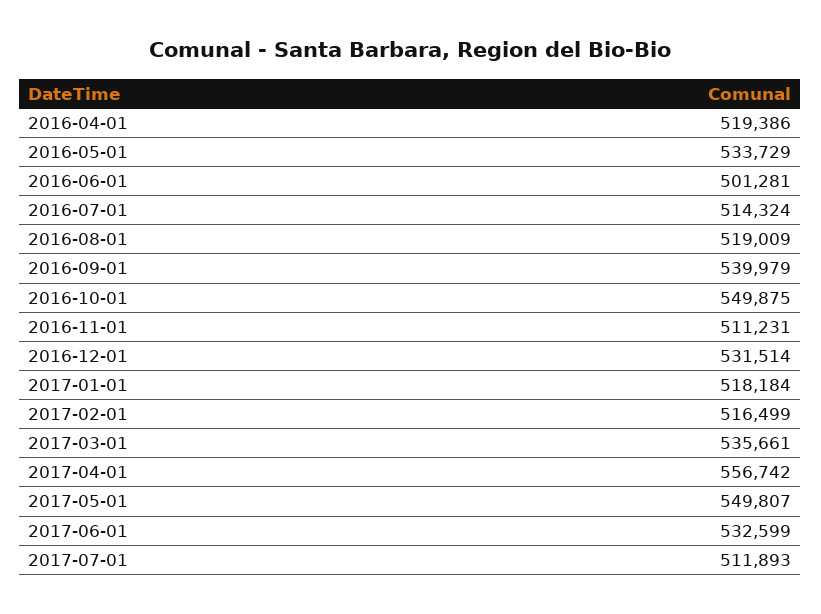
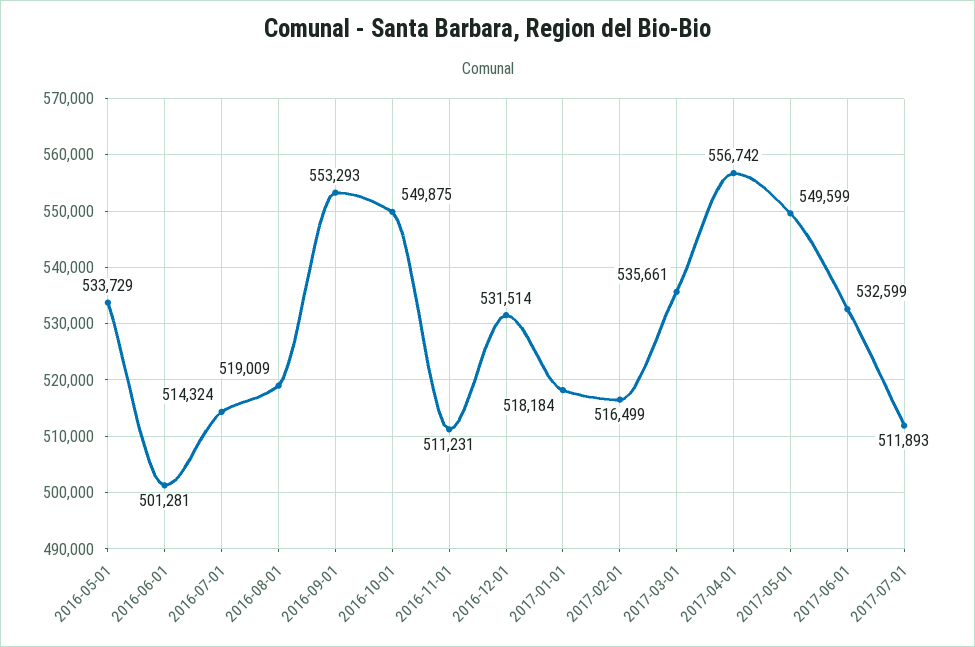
  {
-   "2016-04-01": 519386,
    "2016-05-01": 533729,
    "2016-06-01": 501281,
    "2016-07-01": 514324,
    "2016-08-01": 519009,
-   "2016-09-01": 539979,
+   "2016-09-01": 553293,
    "2016-10-01": 549875,
    "2016-11-01": 511231,
    "2016-12-01": 531514,
    "2017-01-01": 518184,
    "2017-02-01": 516499,
    "2017-03-01": 535661,
    "2017-04-01": 556742,
-   "2017-05-01": 549807,
+   "2017-05-01": 549599,
    "2017-06-01": 532599,
    "2017-07-01": 511893
  }

